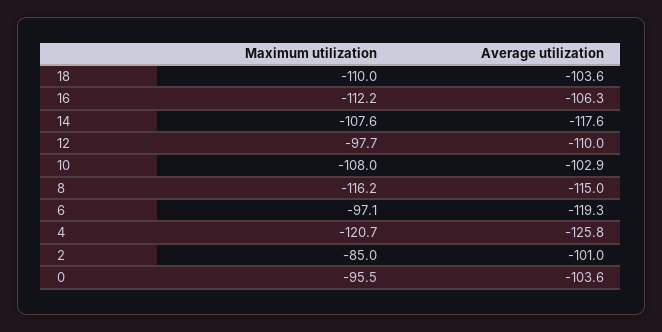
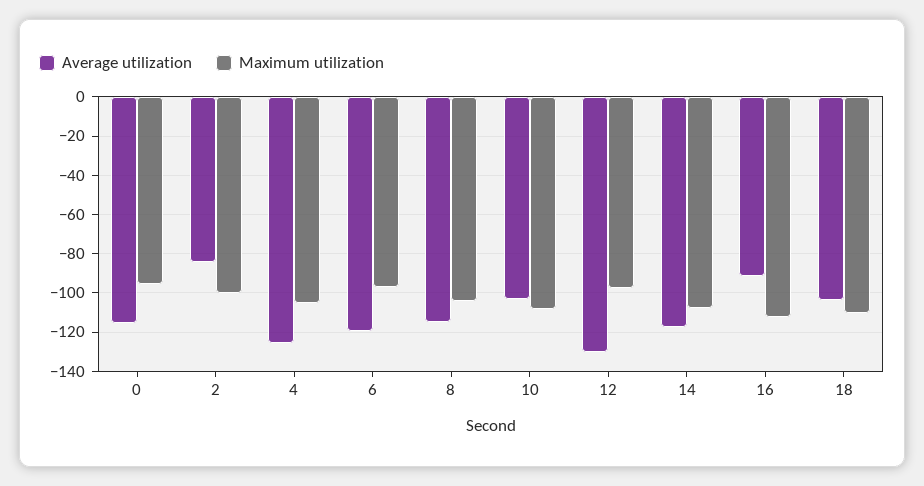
  {
    "Maximum utilization": {
      "18": -110,
      "16": -112.2,
      "14": -107.6,
      "12": -97.7,
      "10": -108,
-     "8": -116.2,
+     "8": -105,
      "6": -97.1,
-     "4": -120.7,
+     "4": -105,
-     "2": -85,
+     "2": -100,
      "0": -95.5
    },
    "Average utilization": {
      "18": -103.6,
-     "16": -106.3,
+     "16": -90,
      "14": -117.6,
-     "12": -110,
+     "12": -130,
      "10": -102.9,
      "8": -115,
      "6": -119.3,
      "4": -125.8,
-     "2": -101,
+     "2": -85,
-     "0": -103.6
+     "0": -115
    }
  }

